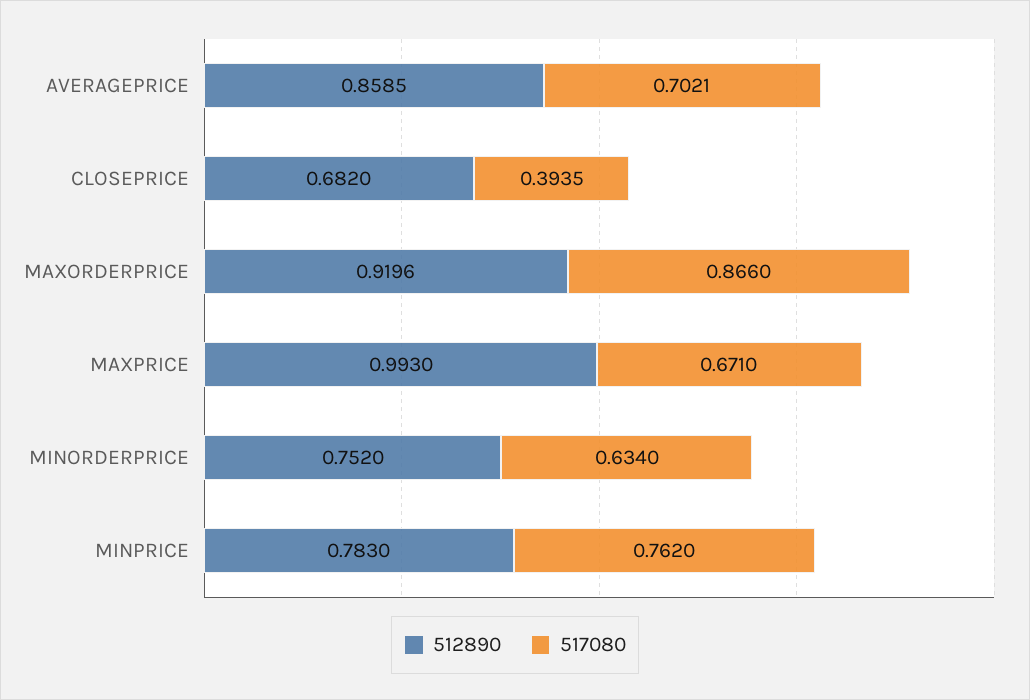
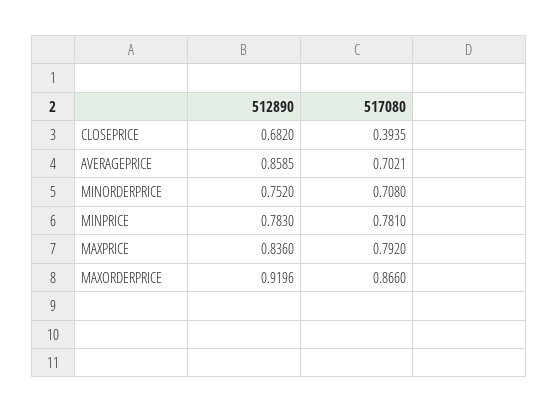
  {
    "512890": {
      "AVERAGEPRICE": 0.8585,
      "CLOSEPRICE": 0.682,
      "MAXORDERPRICE": 0.9196,
-     "MAXPRICE": 0.993,
+     "MAXPRICE": 0.836,
      "MINORDERPRICE": 0.752,
      "MINPRICE": 0.783
    },
    "517080": {
      "AVERAGEPRICE": 0.7021,
      "CLOSEPRICE": 0.3935,
      "MAXORDERPRICE": 0.866,
-     "MAXPRICE": 0.671,
+     "MAXPRICE": 0.792,
-     "MINORDERPRICE": 0.634,
+     "MINORDERPRICE": 0.708,
-     "MINPRICE": 0.762
+     "MINPRICE": 0.781
    }
  }

